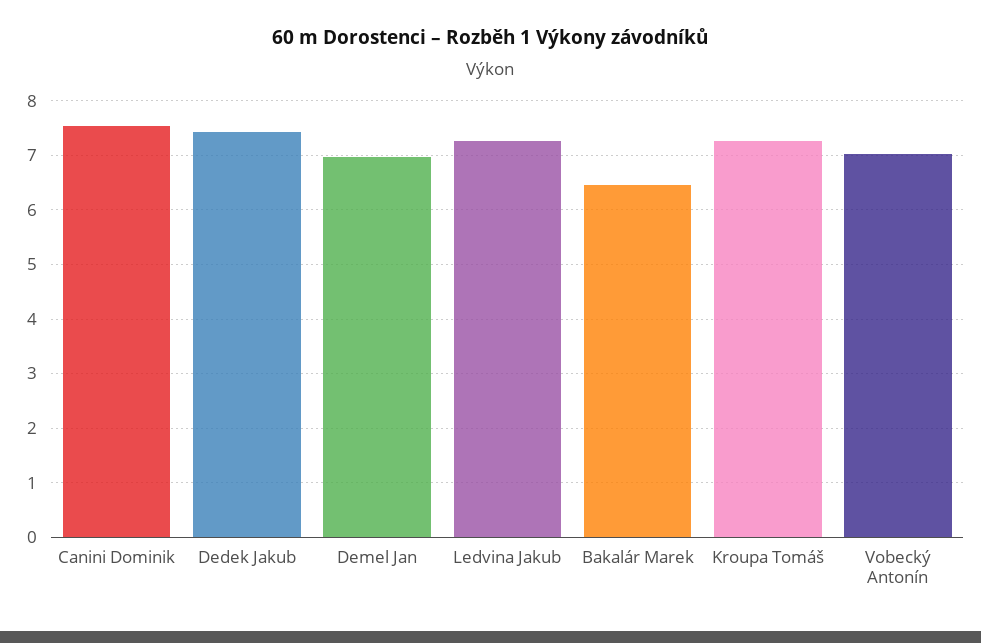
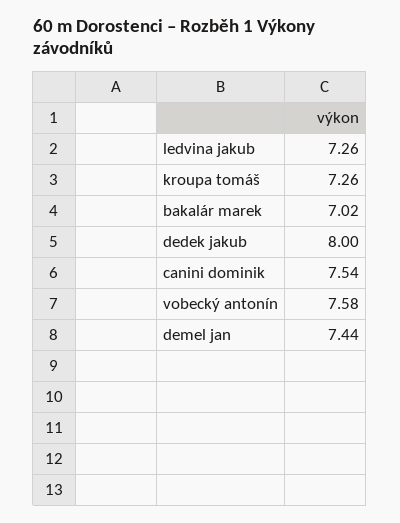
  {
    "Canini Dominik": 7.54,
-   "Dedek Jakub": 7.4,
+   "Dedek Jakub": 8,
-   "Demel Jan": 7,
+   "Demel Jan": 7.44,
    "Ledvina Jakub": 7.26,
-   "Bakalár Marek": 6.4,
+   "Bakalár Marek": 7.02,
    "Kroupa Tomáš": 7.26,
-   "Vobecký Antonín": 7
+   "Vobecký Antonín": 7.58
  }

